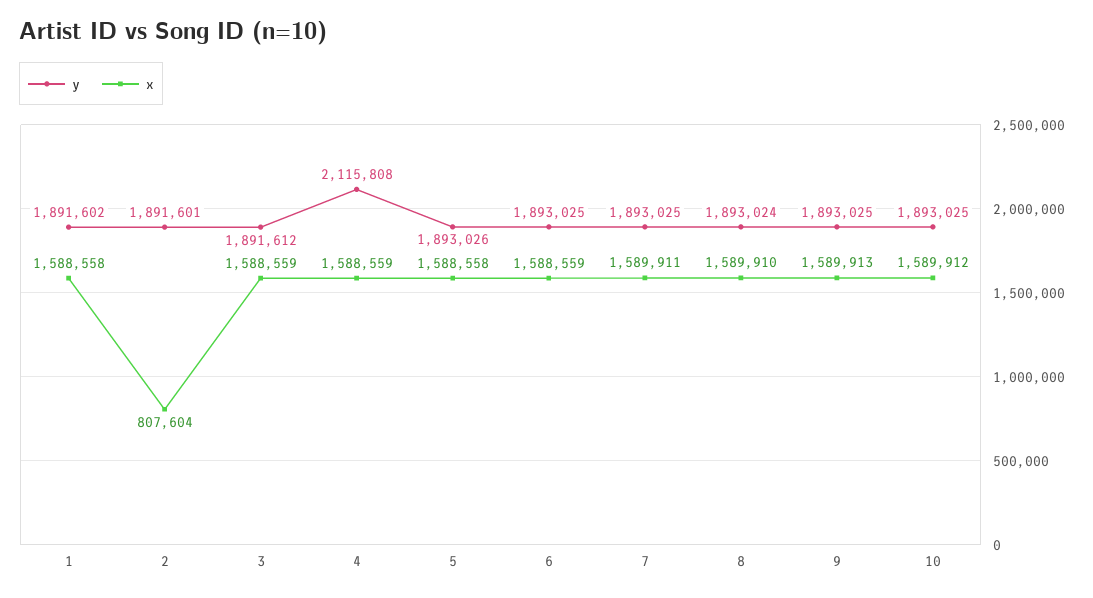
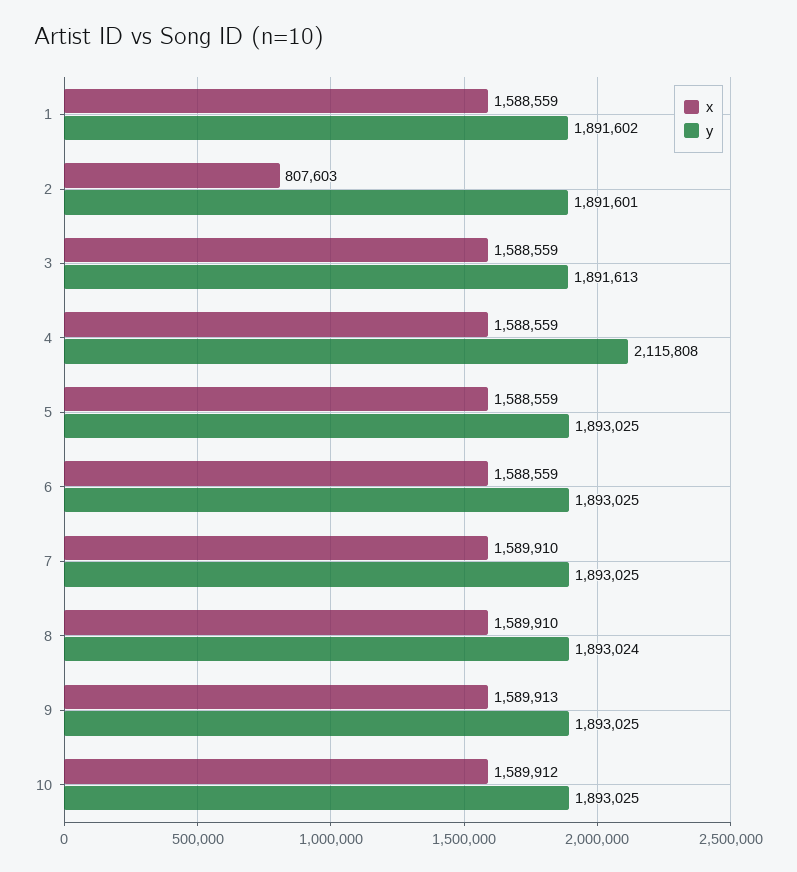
  {
    "y": {
      "1": 1891602,
      "2": 1891601,
-     "3": 1891612,
+     "3": 1891613,
      "4": 2115808,
-     "5": 1893026,
+     "5": 1893025,
      "6": 1893025,
      "7": 1893025,
      "8": 1893024,
      "9": 1893025,
      "10": 1893025
    },
    "x": {
-     "1": 1588558,
+     "1": 1588559,
-     "2": 807604,
+     "2": 807603,
      "3": 1588559,
      "4": 1588559,
-     "5": 1588558,
+     "5": 1588559,
      "6": 1588559,
-     "7": 1589911,
+     "7": 1589910,
      "8": 1589910,
      "9": 1589913,
      "10": 1589912
    }
  }

